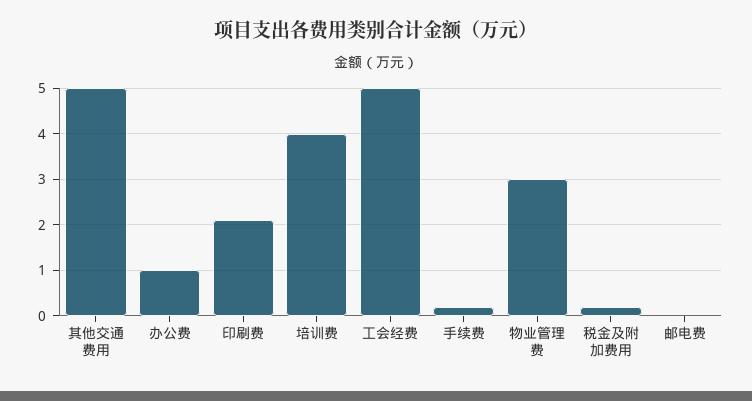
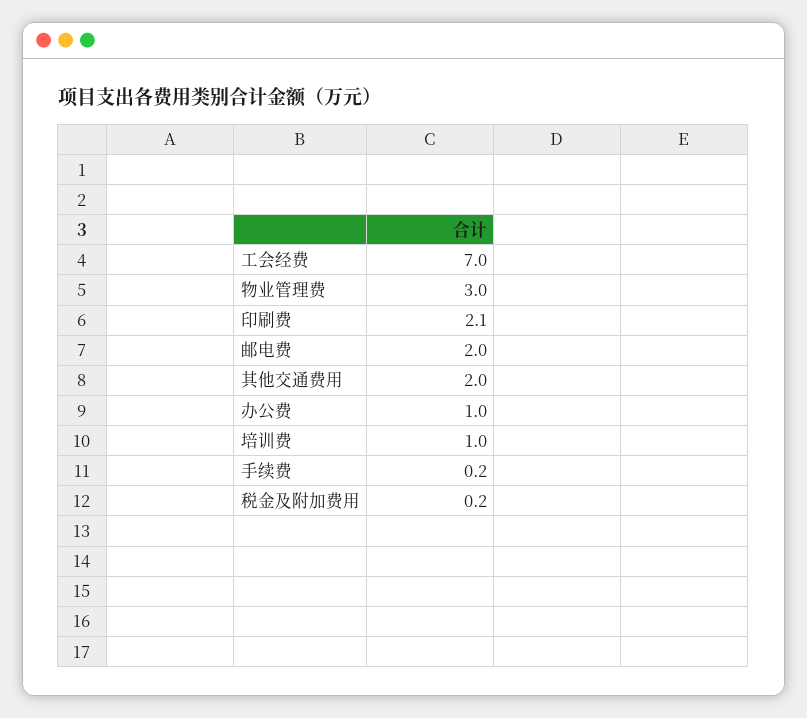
  {
-   "其他交通费用": 5,
+   "其他交通费用": 2,
    "办公费": 1,
    "印刷费": 2.1,
-   "培训费": 4,
+   "培训费": 1,
-   "工会经费": 5,
+   "工会经费": 7,
    "手续费": 0.2,
    "物业管理费": 3,
    "税金及附加费用": 0.2,
-   "邮电费": 0
+   "邮电费": 2
  }

